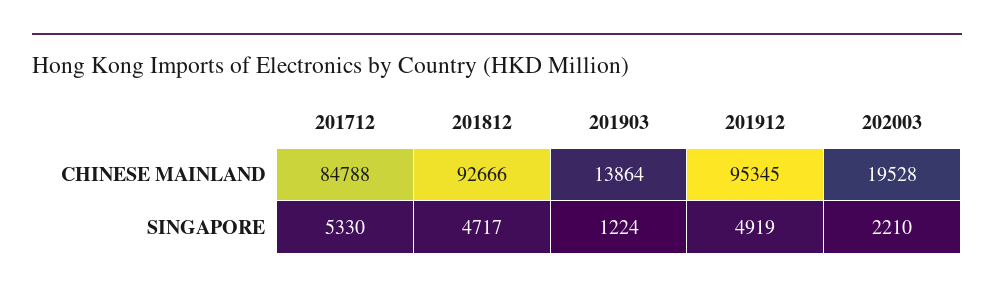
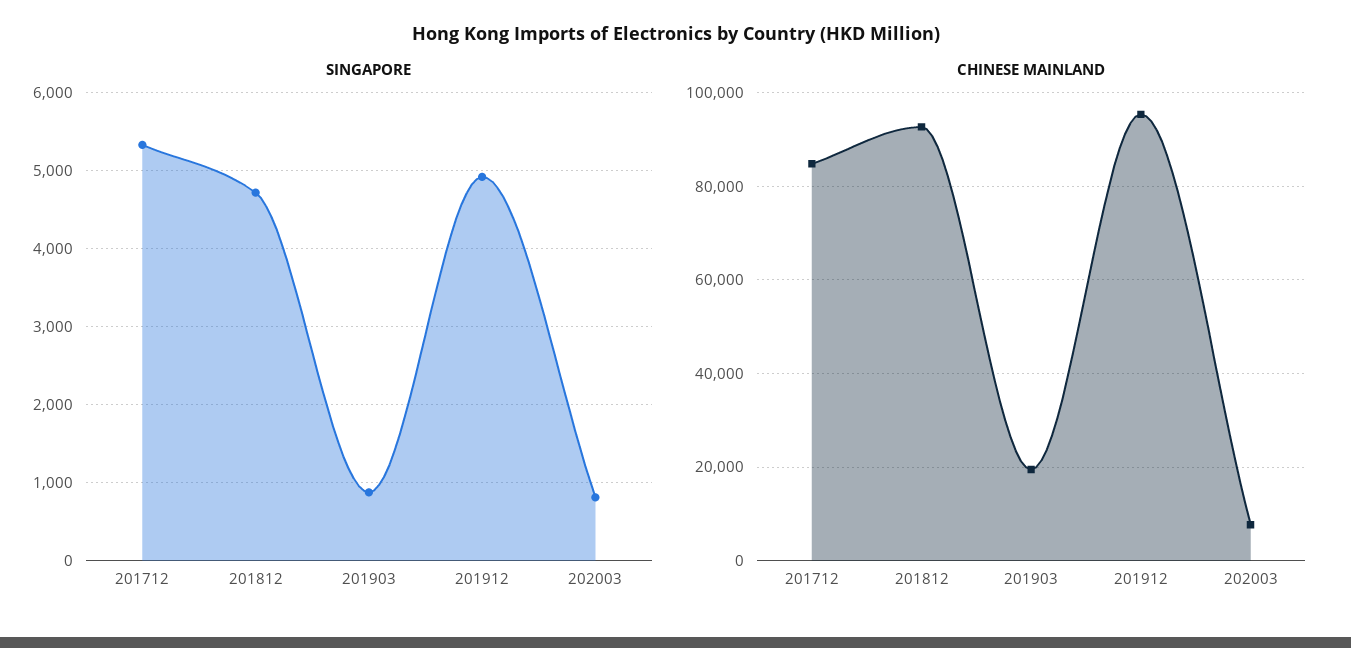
  {
    "CHINESE MAINLAND": {
      "201712": 84788,
      "201812": 92666,
-     "201903": 13864,
+     "201903": 20000,
      "201912": 95345,
-     "202003": 19528
+     "202003": 8000
    },
    "SINGAPORE": {
      "201712": 5330,
      "201812": 4717,
-     "201903": 1224,
+     "201903": 900,
      "201912": 4919,
-     "202003": 2210
+     "202003": 800
    }
  }

